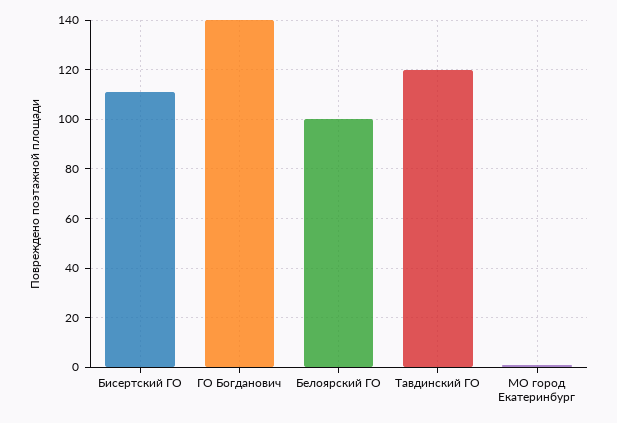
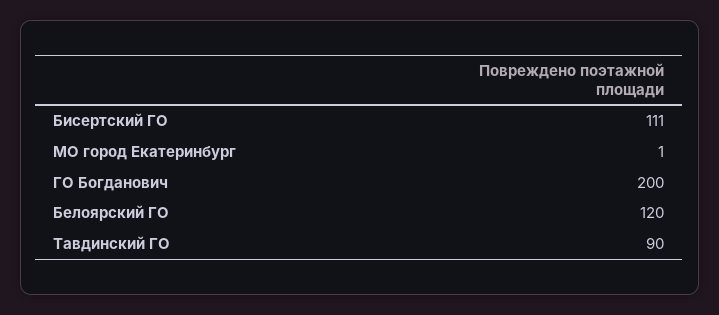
  {
    "Бисертский ГО": 111,
-   "ГО Богданович": 140,
+   "ГО Богданович": 200,
-   "Белоярский ГО": 100,
+   "Белоярский ГО": 120,
-   "Тавдинский ГО": 120,
+   "Тавдинский ГО": 90,
    "МО город Екатеринбург": 1
  }

